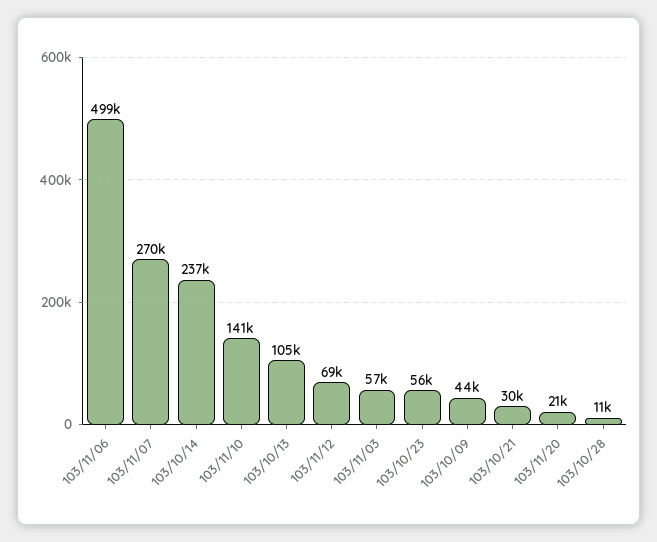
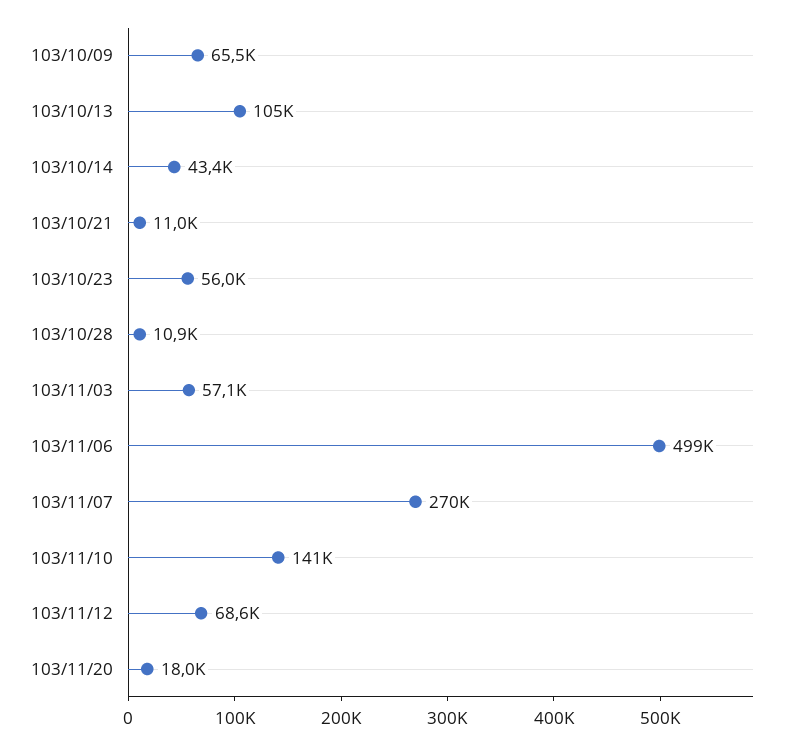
  {
    "103/11/06": 499000,
    "103/11/07": 270000,
-   "103/10/14": 237000,
+   "103/10/14": 43400,
    "103/11/10": 141000,
    "103/10/13": 105000,
    "103/11/12": 68600,
    "103/11/03": 57100,
    "103/10/23": 56000,
-   "103/10/09": 44000,
+   "103/10/09": 65500,
-   "103/10/21": 30000,
+   "103/10/21": 11000,
-   "103/11/20": 21000,
+   "103/11/20": 18000,
    "103/10/28": 10900
  }

